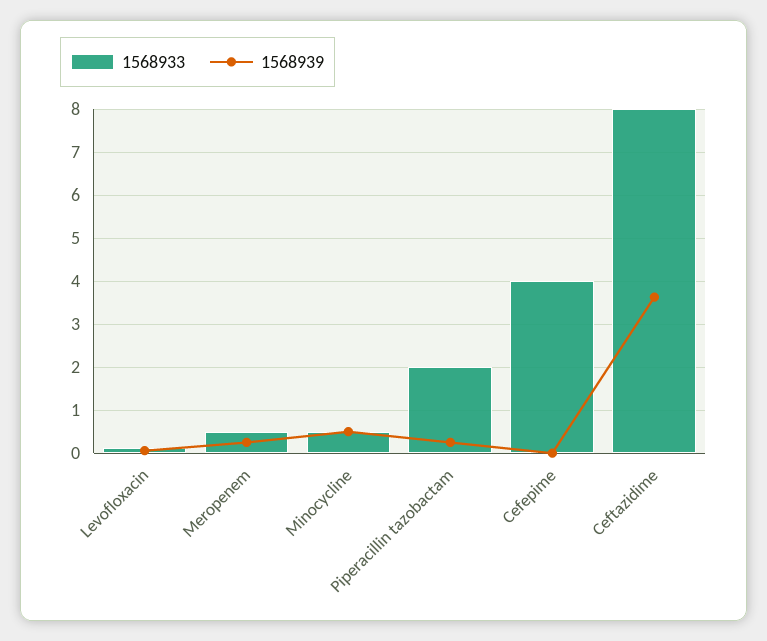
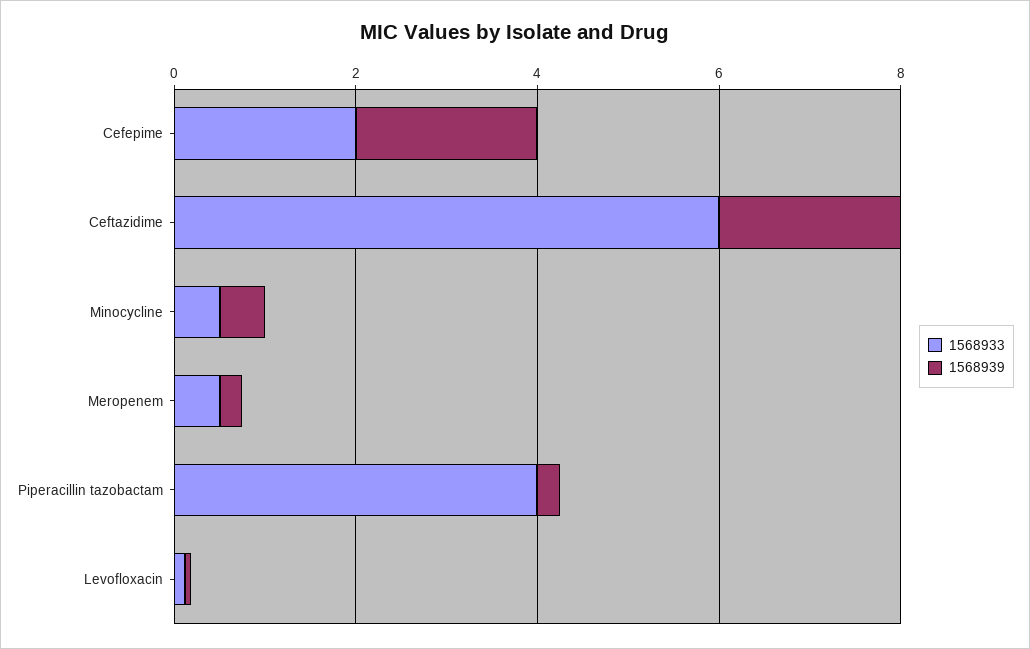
  {
    "1568933": {
      "Levofloxacin": 0.2,
      "Meropenem": 0.6,
      "Minocycline": 0.6,
-     "Piperacillin tazobactam": 2,
+     "Piperacillin tazobactam": 4,
-     "Cefepime": 4,
+     "Cefepime": 2,
-     "Ceftazidime": 8
+     "Ceftazidime": 6
    },
    "1568939": {
      "Levofloxacin": 0,
      "Meropenem": 0.2,
      "Minocycline": 0.6,
      "Piperacillin tazobactam": 0.2,
-     "Cefepime": 0,
+     "Cefepime": 2,
-     "Ceftazidime": 3.6
+     "Ceftazidime": 2
    }
  }

